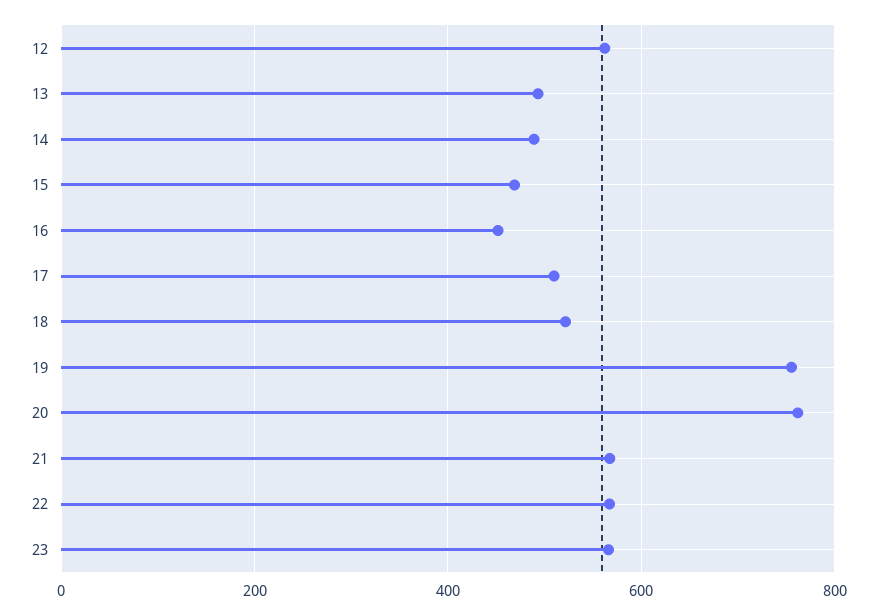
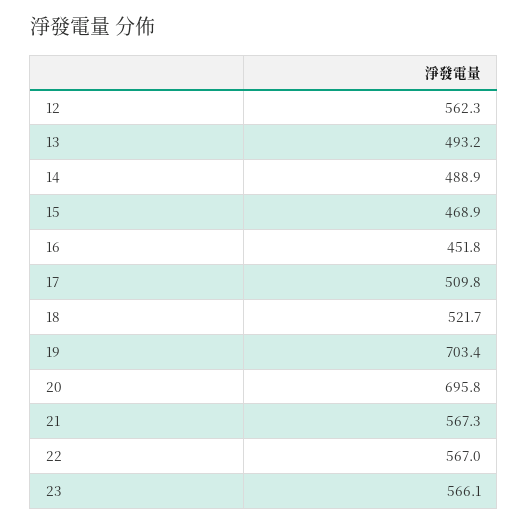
  {
    "12": 562.3,
    "13": 493.2,
    "14": 488.9,
    "15": 468.9,
    "16": 451.8,
    "17": 509.8,
    "18": 521.7,
-   "19": 760,
+   "19": 703.4,
-   "20": 760,
+   "20": 695.8,
    "21": 567.3,
    "22": 567,
    "23": 566.1
  }

